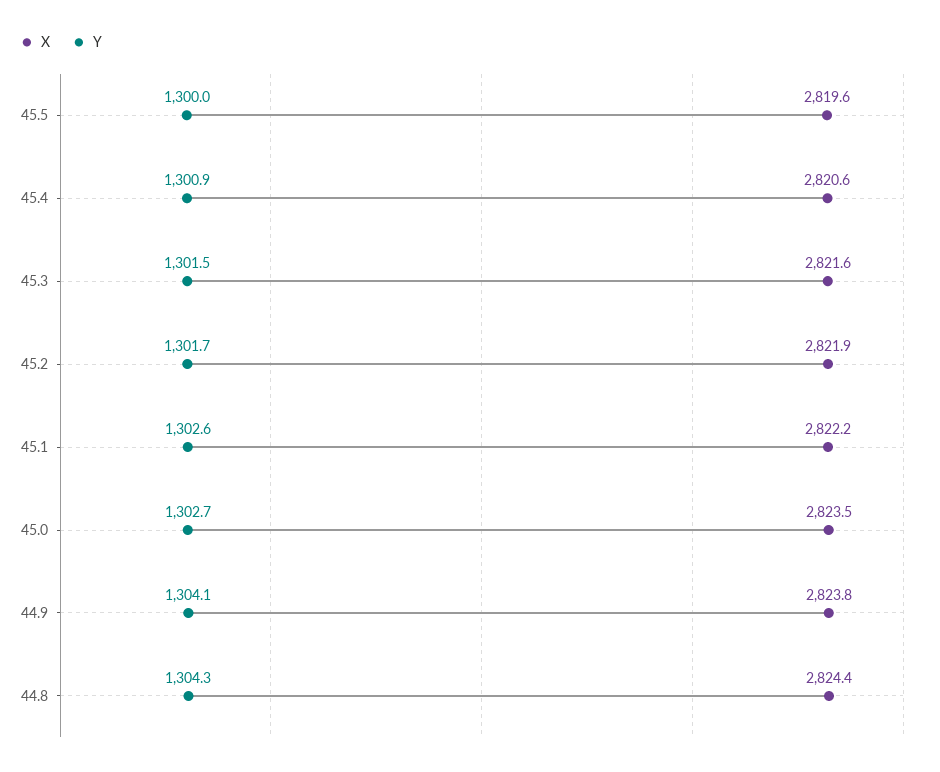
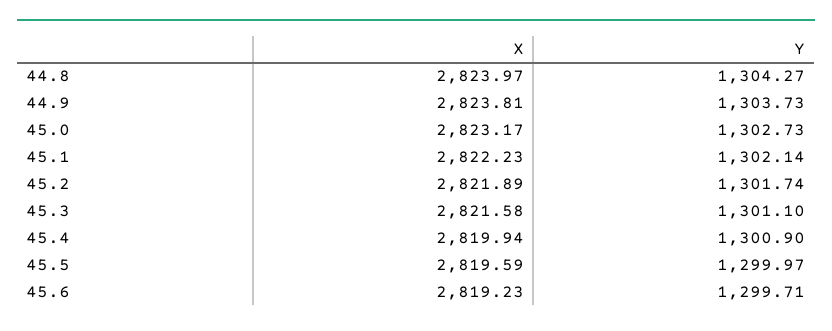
  {
    "X": {
      "45.5": 2819.59,
-     "45.4": 2820.6,
+     "45.4": 2819.94,
      "45.3": 2821.58,
      "45.2": 2821.89,
      "45.1": 2822.23,
-     "45.0": 2823.5,
+     "45.0": 2823.17,
      "44.9": 2823.81,
-     "44.8": 2824.4
+     "44.8": 2823.97,
+     "45.6": 2819.23
    },
    "Y": {
      "45.5": 1299.97,
      "45.4": 1300.9,
-     "45.3": 1301.5,
+     "45.3": 1301.1,
      "45.2": 1301.74,
-     "45.1": 1302.6,
+     "45.1": 1302.14,
      "45.0": 1302.73,
-     "44.9": 1304.1,
+     "44.9": 1303.73,
-     "44.8": 1304.27
+     "44.8": 1304.27,
+     "45.6": 1299.71
    }
  }

